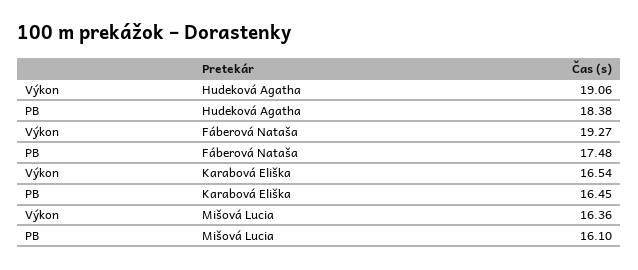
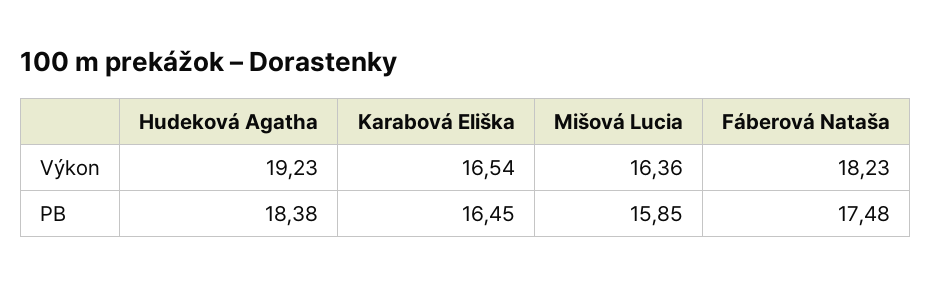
  {
    "Výkon": {
-     "Hudeková Agatha": 19.06,
+     "Hudeková Agatha": 19.23,
-     "Fáberová Nataša": 19.27,
+     "Fáberová Nataša": 18.23,
      "Karabová Eliška": 16.54,
      "Mišová Lucia": 16.36
    },
    "PB": {
      "Hudeková Agatha": 18.38,
      "Fáberová Nataša": 17.48,
      "Karabová Eliška": 16.45,
-     "Mišová Lucia": 16.1
+     "Mišová Lucia": 15.85
    }
  }

